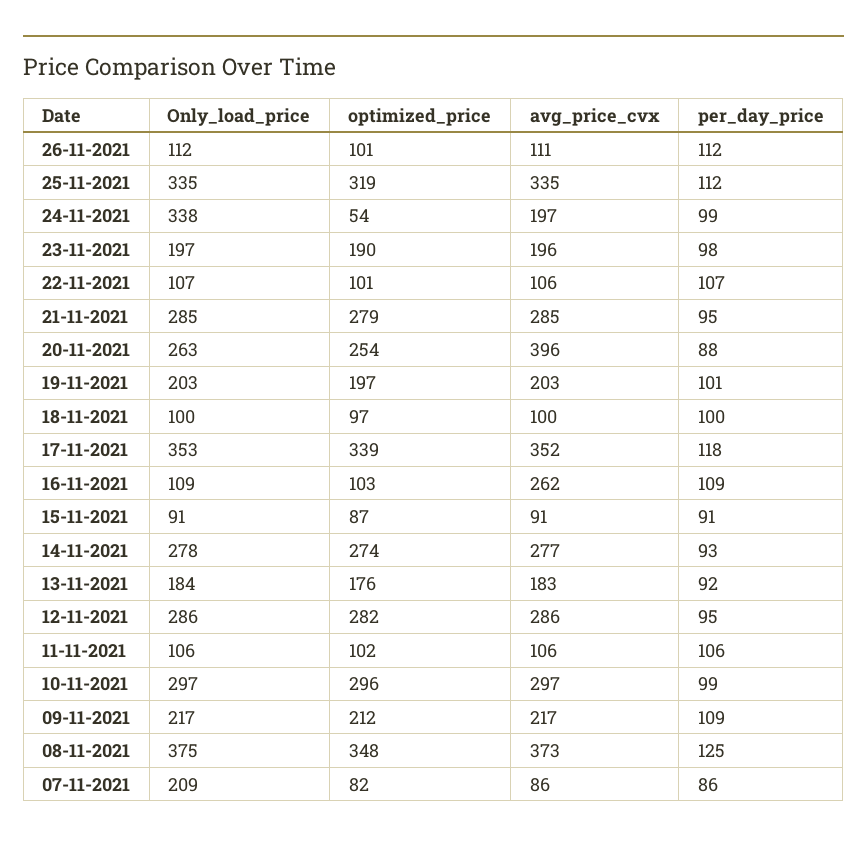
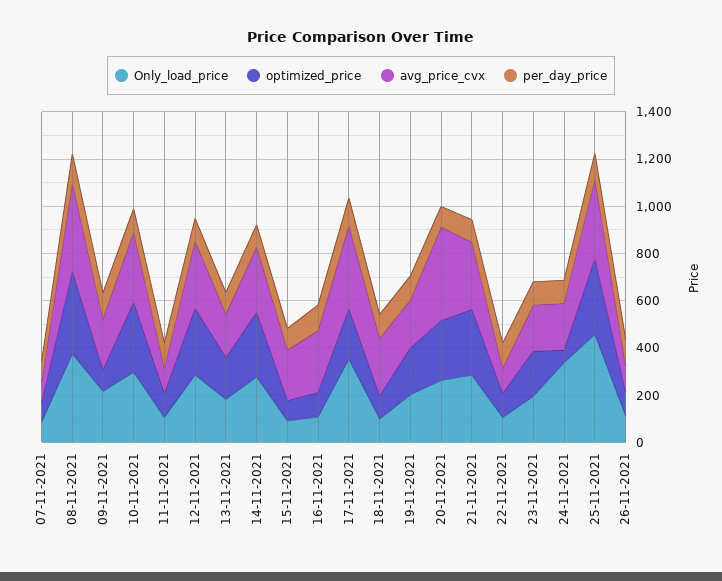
  {
    "Only_load_price": {
      "26-11-2021": 112,
-     "25-11-2021": 335,
+     "25-11-2021": 450,
      "24-11-2021": 338,
      "23-11-2021": 197,
      "22-11-2021": 107,
      "21-11-2021": 285,
      "20-11-2021": 263,
      "19-11-2021": 203,
      "18-11-2021": 100,
      "17-11-2021": 353,
      "16-11-2021": 109,
      "15-11-2021": 91,
      "14-11-2021": 278,
      "13-11-2021": 184,
      "12-11-2021": 286,
      "11-11-2021": 106,
      "10-11-2021": 297,
      "09-11-2021": 217,
      "08-11-2021": 375,
-     "07-11-2021": 209
+     "07-11-2021": 100
    },
    "optimized_price": {
      "26-11-2021": 101,
      "25-11-2021": 319,
      "24-11-2021": 54,
      "23-11-2021": 190,
      "22-11-2021": 101,
      "21-11-2021": 279,
      "20-11-2021": 254,
      "19-11-2021": 197,
      "18-11-2021": 97,
-     "17-11-2021": 339,
+     "17-11-2021": 200,
      "16-11-2021": 103,
      "15-11-2021": 87,
      "14-11-2021": 274,
      "13-11-2021": 176,
      "12-11-2021": 282,
      "11-11-2021": 102,
      "10-11-2021": 296,
-     "09-11-2021": 212,
+     "09-11-2021": 100,
      "08-11-2021": 348,
      "07-11-2021": 82
    },
    "avg_price_cvx": {
      "26-11-2021": 111,
      "25-11-2021": 335,
      "24-11-2021": 197,
      "23-11-2021": 196,
      "22-11-2021": 106,
      "21-11-2021": 285,
      "20-11-2021": 396,
      "19-11-2021": 203,
-     "18-11-2021": 100,
+     "18-11-2021": 250,
      "17-11-2021": 352,
      "16-11-2021": 262,
-     "15-11-2021": 91,
+     "15-11-2021": 200,
      "14-11-2021": 277,
      "13-11-2021": 183,
      "12-11-2021": 286,
      "11-11-2021": 106,
      "10-11-2021": 297,
      "09-11-2021": 217,
      "08-11-2021": 373,
      "07-11-2021": 86
    },
    "per_day_price": {
      "26-11-2021": 112,
      "25-11-2021": 112,
      "24-11-2021": 99,
      "23-11-2021": 98,
      "22-11-2021": 107,
      "21-11-2021": 95,
      "20-11-2021": 88,
      "19-11-2021": 101,
      "18-11-2021": 100,
      "17-11-2021": 118,
      "16-11-2021": 109,
      "15-11-2021": 91,
      "14-11-2021": 93,
      "13-11-2021": 92,
      "12-11-2021": 95,
      "11-11-2021": 106,
      "10-11-2021": 99,
      "09-11-2021": 109,
      "08-11-2021": 125,
      "07-11-2021": 86
    }
  }

